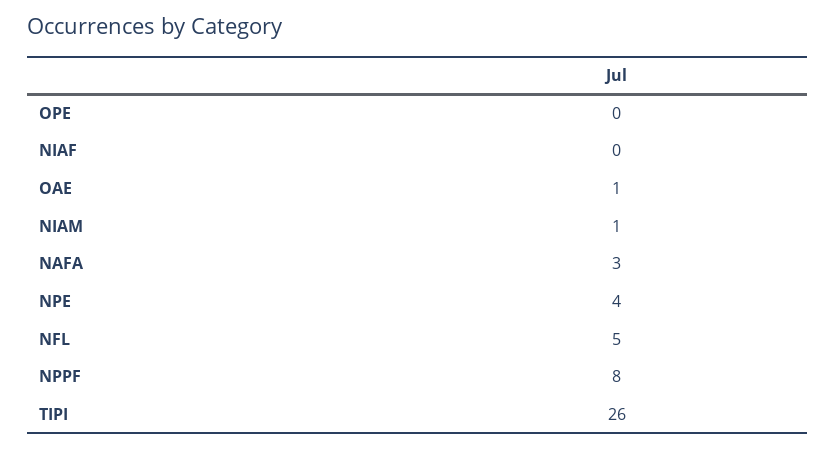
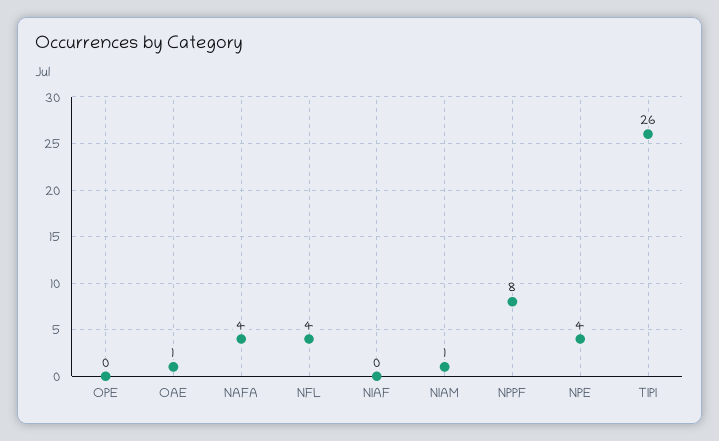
  {
    "OPE": 0,
    "NIAF": 0,
    "OAE": 1,
    "NIAM": 1,
-   "NAFA": 3,
+   "NAFA": 4,
    "NPE": 4,
-   "NFL": 5,
+   "NFL": 4,
    "NPPF": 8,
    "TIPI": 26
  }

